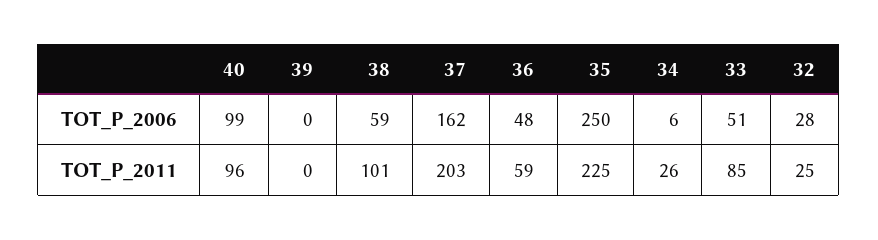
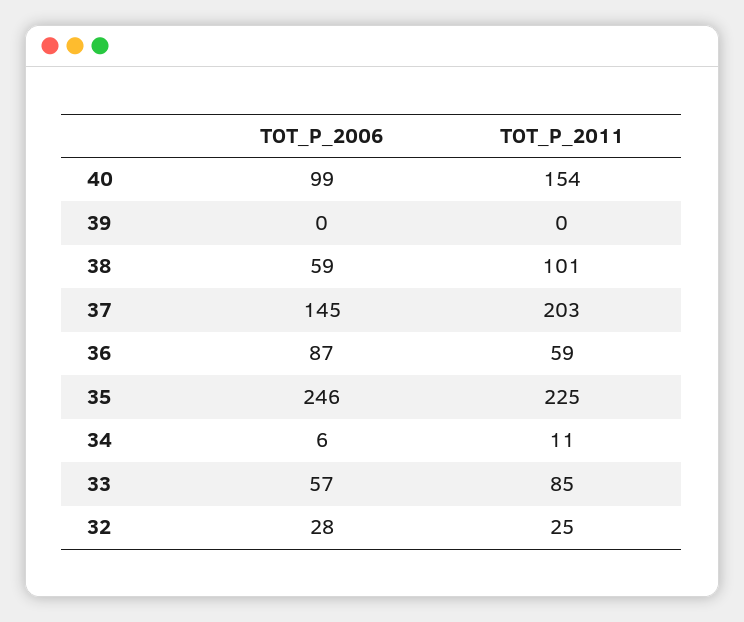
  {
    "40": {
      "TOT_P_2006": 99,
-     "TOT_P_2011": 96
+     "TOT_P_2011": 154
    },
    "39": {
      "TOT_P_2006": 0,
      "TOT_P_2011": 0
    },
    "38": {
      "TOT_P_2006": 59,
      "TOT_P_2011": 101
    },
    "37": {
-     "TOT_P_2006": 162,
+     "TOT_P_2006": 145,
      "TOT_P_2011": 203
    },
    "36": {
-     "TOT_P_2006": 48,
+     "TOT_P_2006": 87,
      "TOT_P_2011": 59
    },
    "35": {
-     "TOT_P_2006": 250,
+     "TOT_P_2006": 246,
      "TOT_P_2011": 225
    },
    "34": {
      "TOT_P_2006": 6,
-     "TOT_P_2011": 26
+     "TOT_P_2011": 11
    },
    "33": {
-     "TOT_P_2006": 51,
+     "TOT_P_2006": 57,
      "TOT_P_2011": 85
    },
    "32": {
      "TOT_P_2006": 28,
      "TOT_P_2011": 25
    }
  }

